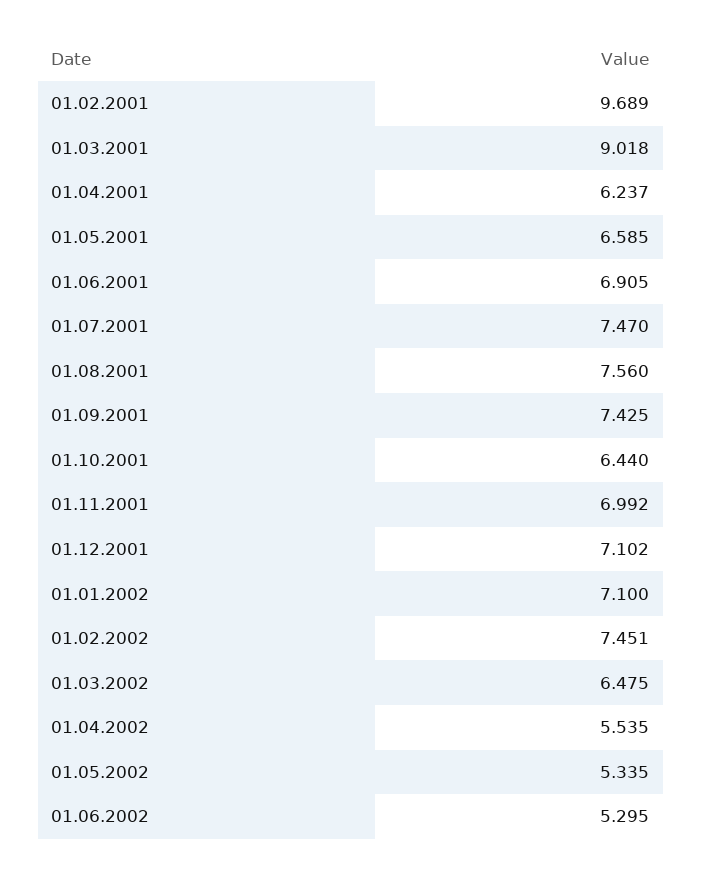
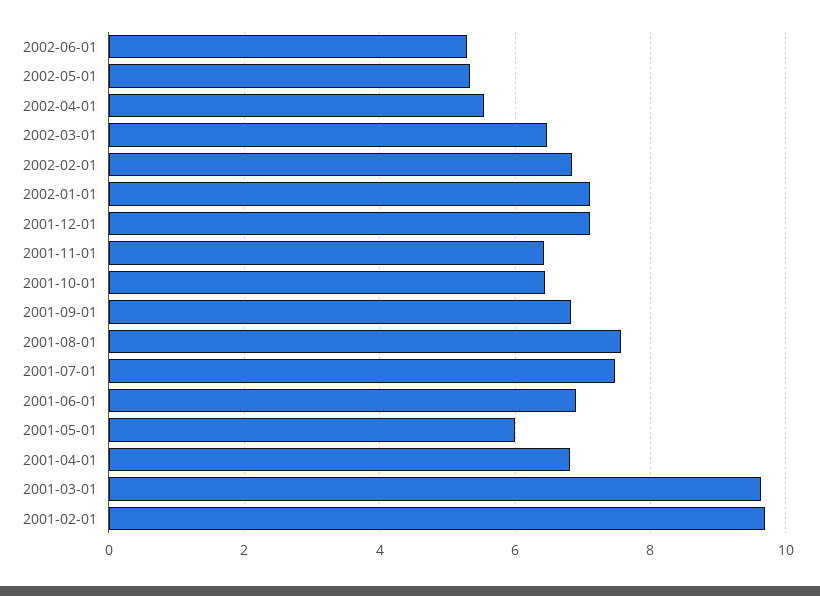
  {
    "01.02.2001": 9.689,
-   "01.03.2001": 9.018,
+   "01.03.2001": 9.6,
-   "01.04.2001": 6.237,
+   "01.04.2001": 6.8,
-   "01.05.2001": 6.585,
+   "01.05.2001": 6,
    "01.06.2001": 6.905,
    "01.07.2001": 7.47,
    "01.08.2001": 7.56,
-   "01.09.2001": 7.425,
+   "01.09.2001": 6.8,
    "01.10.2001": 6.44,
-   "01.11.2001": 6.992,
+   "01.11.2001": 6.4,
    "01.12.2001": 7.102,
    "01.01.2002": 7.1,
-   "01.02.2002": 7.451,
+   "01.02.2002": 6.8,
    "01.03.2002": 6.475,
    "01.04.2002": 5.535,
    "01.05.2002": 5.335,
    "01.06.2002": 5.295
  }

